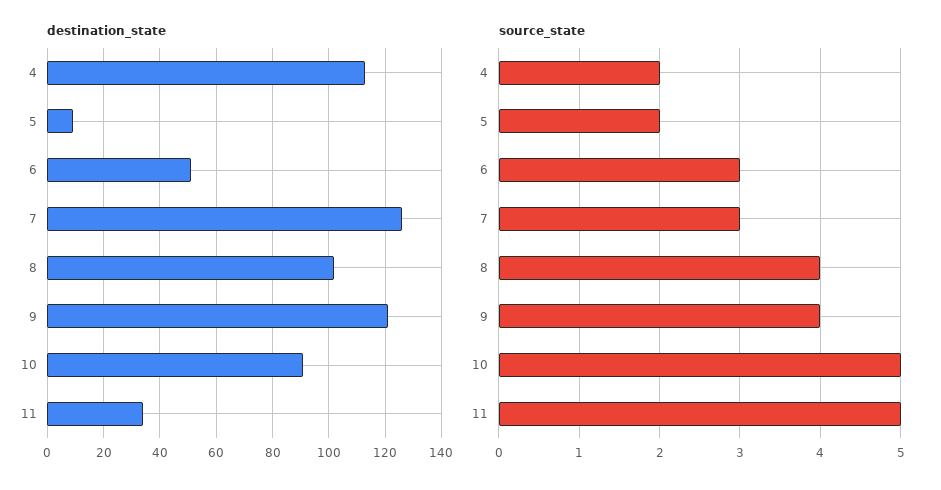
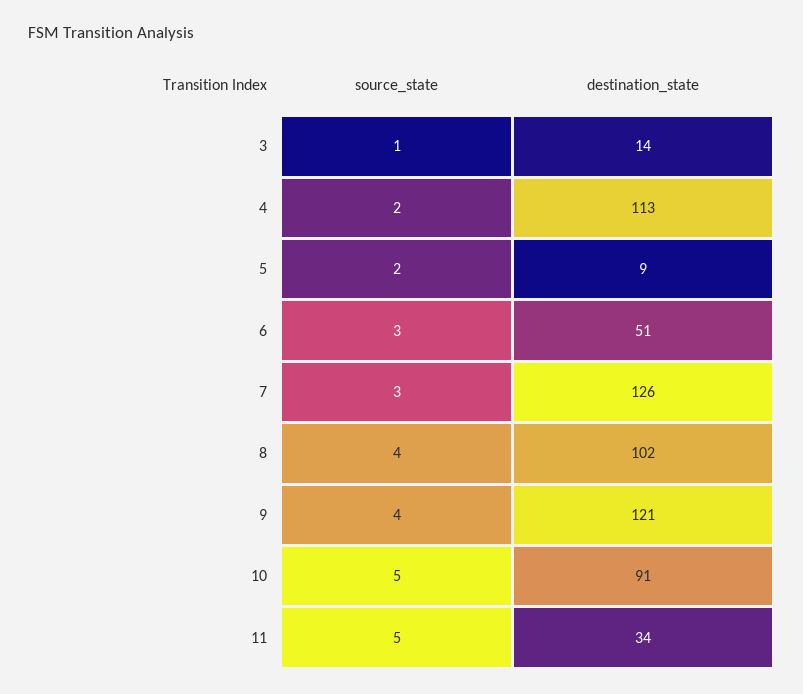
  {
    "destination_state": {
      "4": 113,
      "5": 9,
      "6": 51,
      "7": 126,
      "8": 102,
      "9": 121,
      "10": 91,
-     "11": 34
+     "11": 34,
+     "3": 14
    },
    "source_state": {
      "4": 2,
      "5": 2,
      "6": 3,
      "7": 3,
      "8": 4,
      "9": 4,
      "10": 5,
-     "11": 5
+     "11": 5,
+     "3": 1
    }
  }

